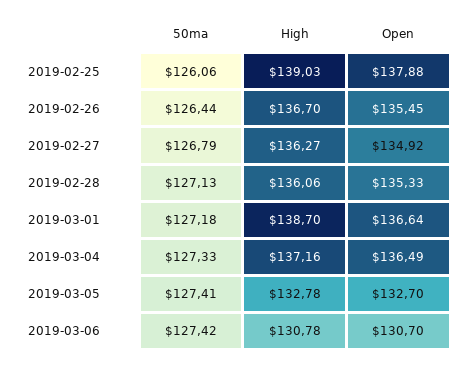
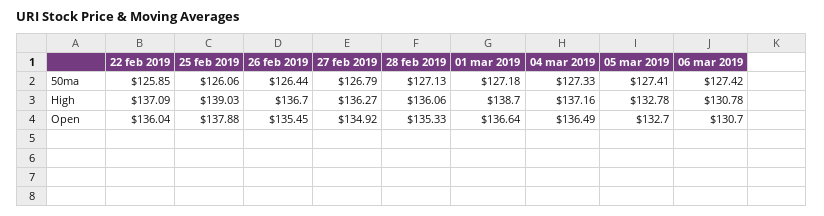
  {
    "50ma": {
      "2019-02-25": 126.06,
      "2019-02-26": 126.44,
      "2019-02-27": 126.79,
      "2019-02-28": 127.13,
      "2019-03-01": 127.18,
      "2019-03-04": 127.33,
      "2019-03-05": 127.41,
-     "2019-03-06": 127.42
+     "2019-03-06": 127.42,
+     "22 feb 2019": 125.85
    },
    "High": {
      "2019-02-25": 139.03,
      "2019-02-26": 136.7,
      "2019-02-27": 136.27,
      "2019-02-28": 136.06,
      "2019-03-01": 138.7,
      "2019-03-04": 137.16,
      "2019-03-05": 132.78,
-     "2019-03-06": 130.78
+     "2019-03-06": 130.78,
+     "22 feb 2019": 137.09
    },
    "Open": {
      "2019-02-25": 137.88,
      "2019-02-26": 135.45,
      "2019-02-27": 134.92,
      "2019-02-28": 135.33,
      "2019-03-01": 136.64,
      "2019-03-04": 136.49,
      "2019-03-05": 132.7,
-     "2019-03-06": 130.7
+     "2019-03-06": 130.7,
+     "22 feb 2019": 136.04
    }
  }

